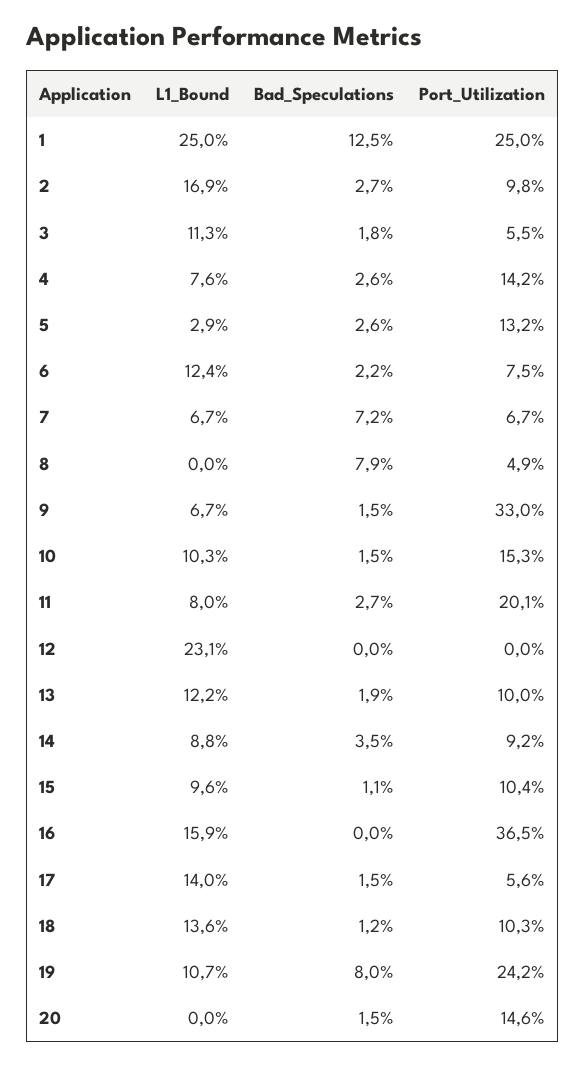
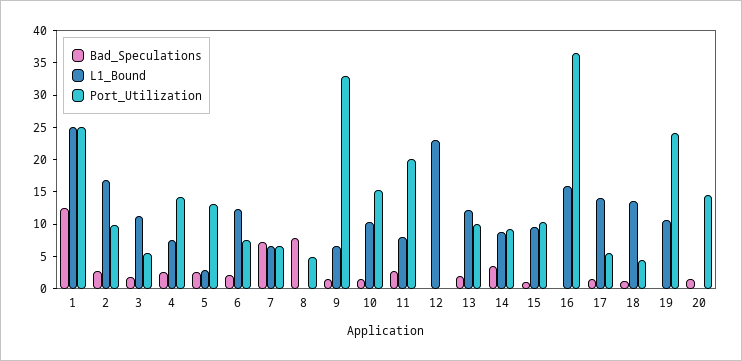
  {
    "L1_Bound": {
      "1": 25,
      "2": 16.9,
      "3": 11.3,
      "4": 7.6,
      "5": 2.9,
      "6": 12.4,
      "7": 6.7,
      "8": 0,
      "9": 6.7,
      "10": 10.3,
      "11": 8,
      "12": 23.1,
      "13": 12.2,
      "14": 8.8,
      "15": 9.6,
      "16": 15.9,
      "17": 14,
      "18": 13.6,
      "19": 10.7,
      "20": 0
    },
    "Bad_Speculations": {
      "1": 12.5,
      "2": 2.7,
      "3": 1.8,
      "4": 2.6,
      "5": 2.6,
      "6": 2.2,
      "7": 7.2,
      "8": 7.9,
      "9": 1.5,
      "10": 1.5,
      "11": 2.7,
      "12": 0,
      "13": 1.9,
      "14": 3.5,
      "15": 1.1,
      "16": 0,
      "17": 1.5,
      "18": 1.2,
-     "19": 8,
+     "19": 0,
      "20": 1.5
    },
    "Port_Utilization": {
      "1": 25,
      "2": 9.8,
      "3": 5.5,
      "4": 14.2,
      "5": 13.2,
      "6": 7.5,
      "7": 6.7,
      "8": 4.9,
      "9": 33,
      "10": 15.3,
      "11": 20.1,
      "12": 0,
      "13": 10,
      "14": 9.2,
      "15": 10.4,
      "16": 36.5,
      "17": 5.6,
-     "18": 10.3,
+     "18": 5,
      "19": 24.2,
      "20": 14.6
    }
  }

